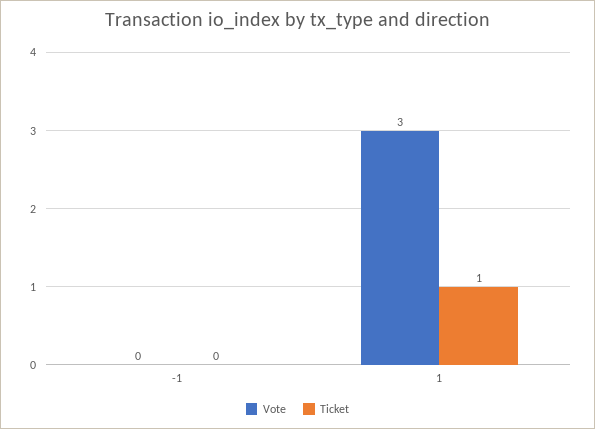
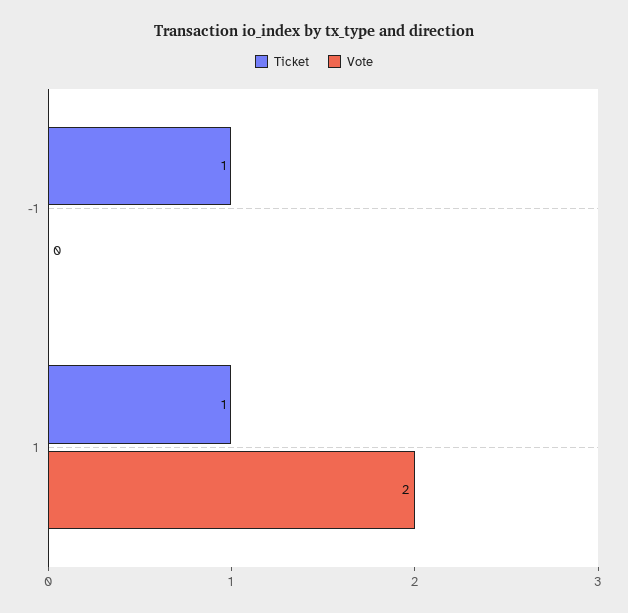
  {
    "Vote": {
      "-1": 0,
-     "1": 3
+     "1": 2
    },
    "Ticket": {
-     "-1": 0,
+     "-1": 1,
      "1": 1
    }
  }

